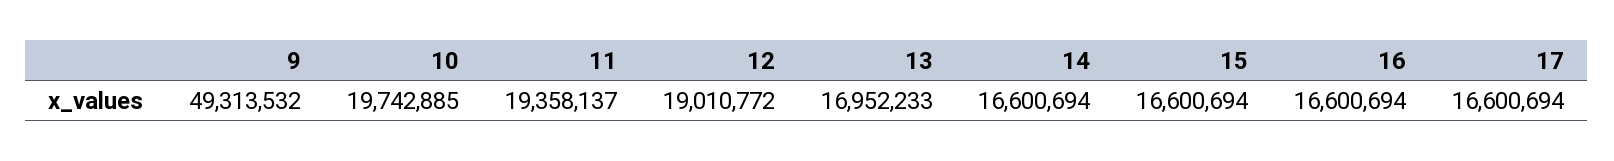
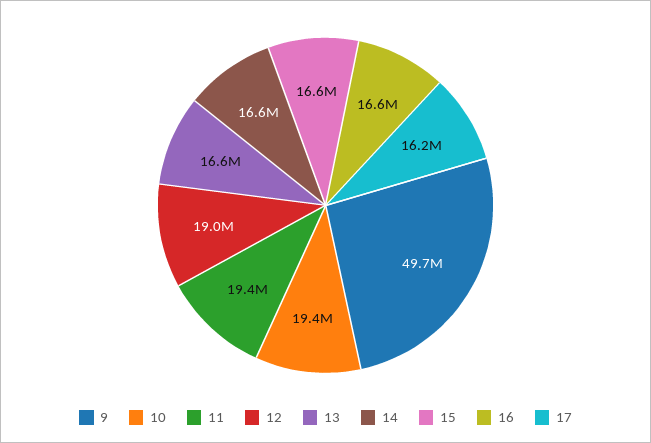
  {
-   "9": 49313532,
+   "9": 49700000,
-   "10": 19742885,
+   "10": 19400000,
    "11": 19358137,
    "12": 19010772,
-   "13": 16952233,
+   "13": 16600000,
    "14": 16600694,
    "15": 16600694,
    "16": 16600694,
-   "17": 16600694
+   "17": 16200000
  }

